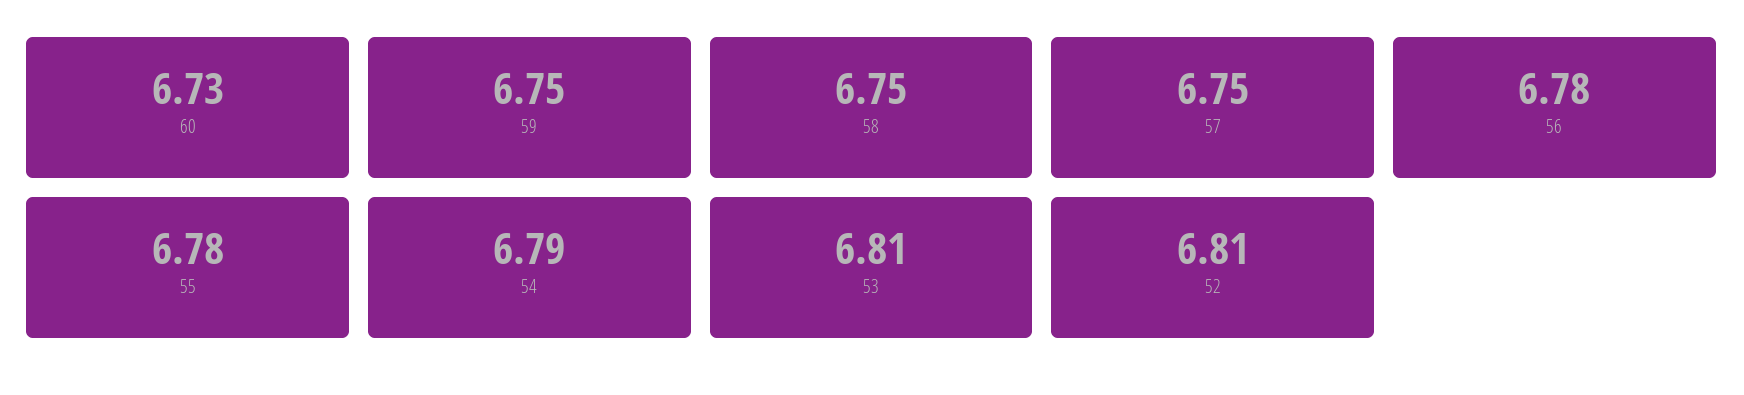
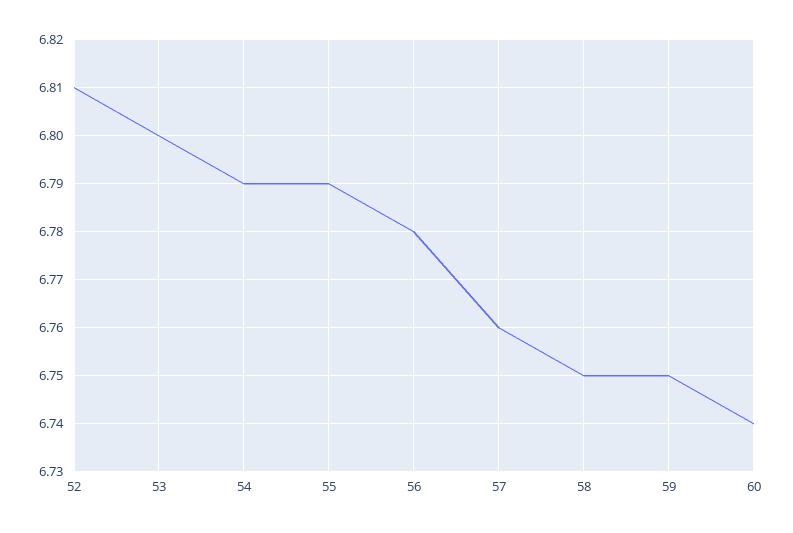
  {
-   "60": 6.73,
+   "60": 6.74,
    "59": 6.75,
    "58": 6.75,
-   "57": 6.75,
+   "57": 6.76,
    "56": 6.78,
-   "55": 6.78,
+   "55": 6.79,
    "54": 6.79,
-   "53": 6.81,
+   "53": 6.8,
    "52": 6.81
  }

